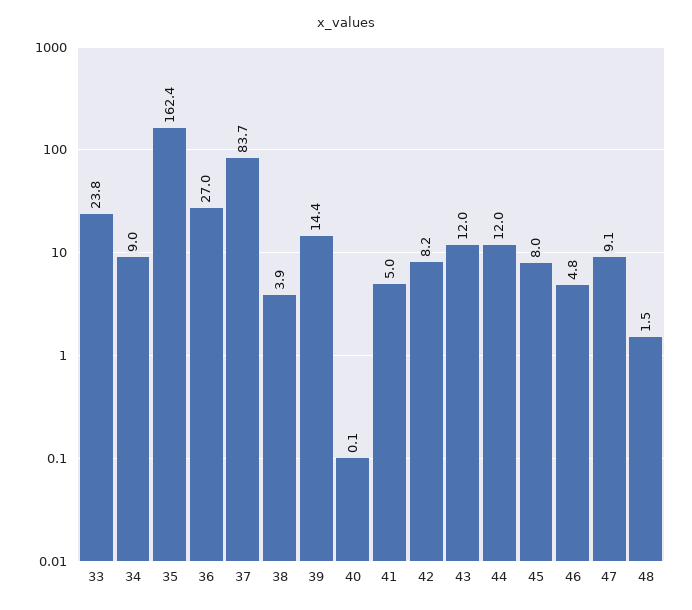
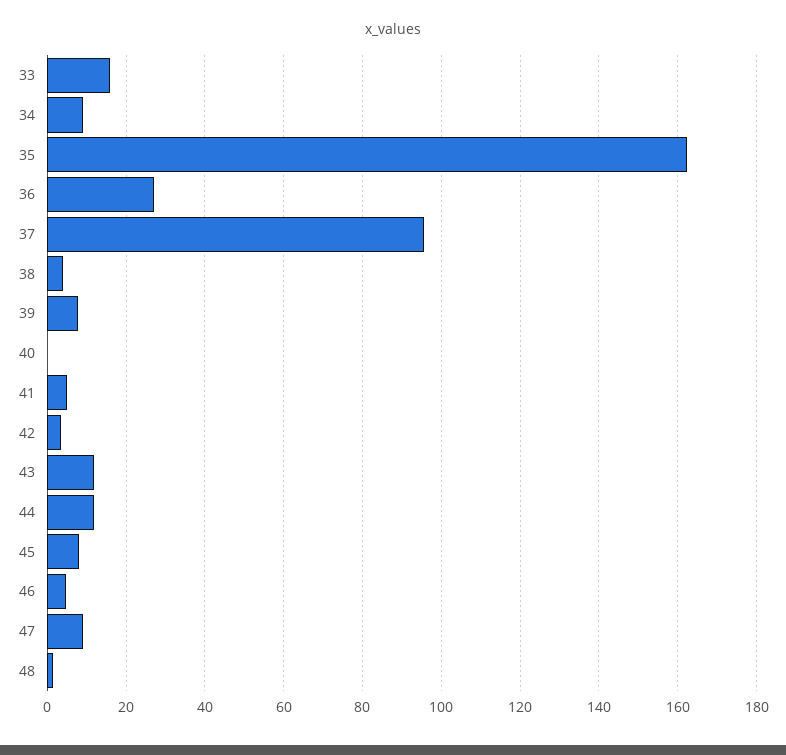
  {
-   "33": 23.8,
+   "33": 16,
    "34": 9,
    "35": 162.4,
    "36": 27,
-   "37": 83.7,
+   "37": 96,
    "38": 3.9,
-   "39": 14.4,
+   "39": 8,
    "40": 0.1,
    "41": 5,
-   "42": 8.2,
+   "42": 4,
    "43": 12,
    "44": 12,
    "45": 8,
    "46": 4.8,
    "47": 9.1,
    "48": 1.5
  }

